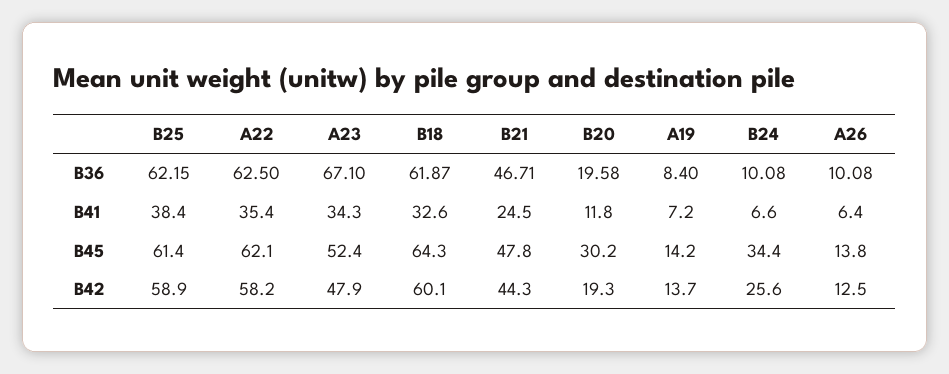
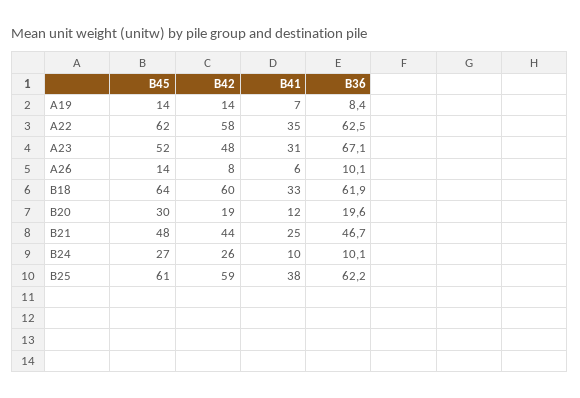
  {
    "B25": {
      "B36": 62.15,
      "B41": 38.4,
      "B45": 61.4,
      "B42": 58.9
    },
    "A22": {
      "B36": 62.5,
      "B41": 35.4,
      "B45": 62.1,
      "B42": 58.2
    },
    "A23": {
      "B36": 67.1,
-     "B41": 34.3,
+     "B41": 31,
      "B45": 52.4,
      "B42": 47.9
    },
    "B18": {
      "B36": 61.87,
      "B41": 32.6,
      "B45": 64.3,
      "B42": 60.1
    },
    "B21": {
      "B36": 46.71,
      "B41": 24.5,
      "B45": 47.8,
      "B42": 44.3
    },
    "B20": {
      "B36": 19.58,
      "B41": 11.8,
      "B45": 30.2,
      "B42": 19.3
    },
    "A19": {
      "B36": 8.4,
      "B41": 7.2,
      "B45": 14.2,
      "B42": 13.7
    },
    "B24": {
      "B36": 10.08,
-     "B41": 6.6,
+     "B41": 10,
-     "B45": 34.4,
+     "B45": 27,
      "B42": 25.6
    },
    "A26": {
      "B36": 10.08,
      "B41": 6.4,
      "B45": 13.8,
-     "B42": 12.5
+     "B42": 8
    }
  }

